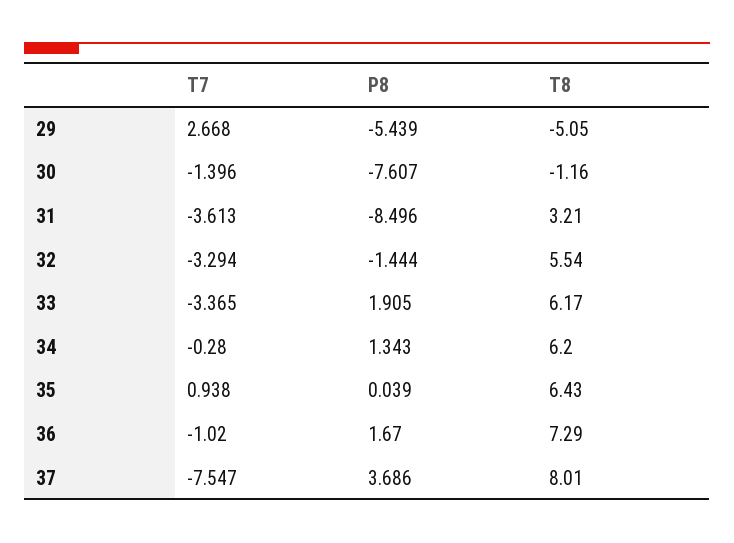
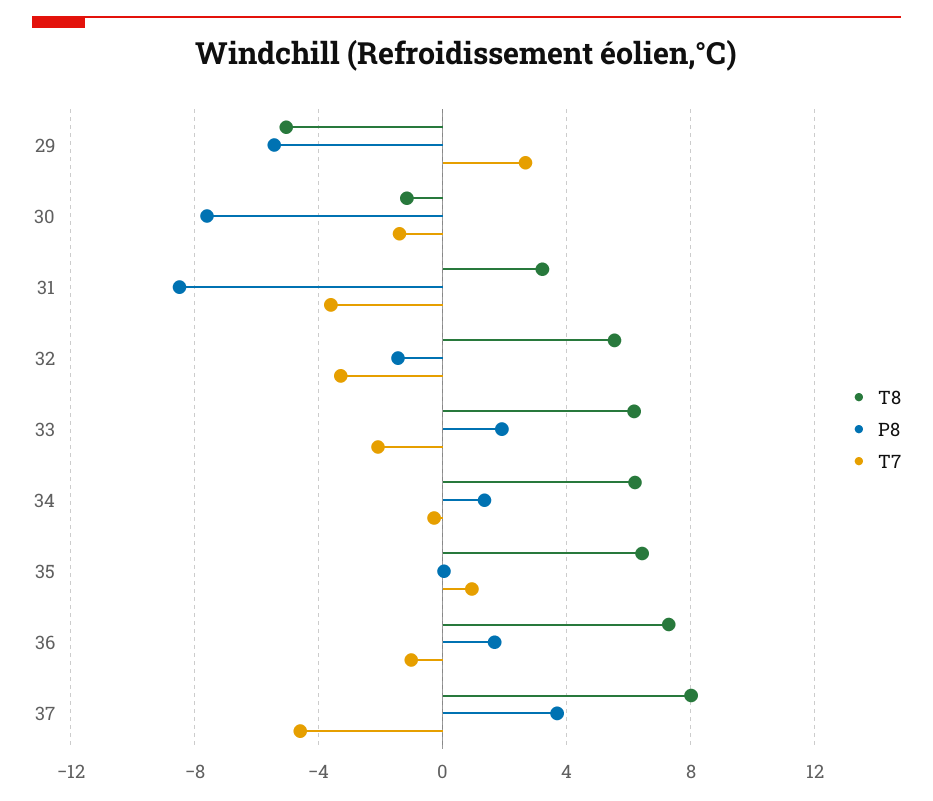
  {
    "T7": {
      "29": 2.668,
      "30": -1.396,
      "31": -3.613,
      "32": -3.294,
-     "33": -3.365,
+     "33": -2,
      "34": -0.28,
      "35": 0.938,
      "36": -1.02,
-     "37": -7.547
+     "37": -4.5
    },
    "P8": {
      "29": -5.439,
      "30": -7.607,
      "31": -8.496,
      "32": -1.444,
      "33": 1.905,
      "34": 1.343,
      "35": 0.039,
      "36": 1.67,
      "37": 3.686
    },
    "T8": {
      "29": -5.05,
      "30": -1.16,
      "31": 3.21,
      "32": 5.54,
      "33": 6.17,
      "34": 6.2,
      "35": 6.43,
      "36": 7.29,
      "37": 8.01
    }
  }

